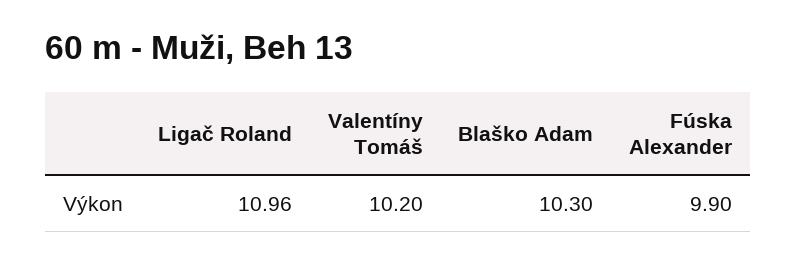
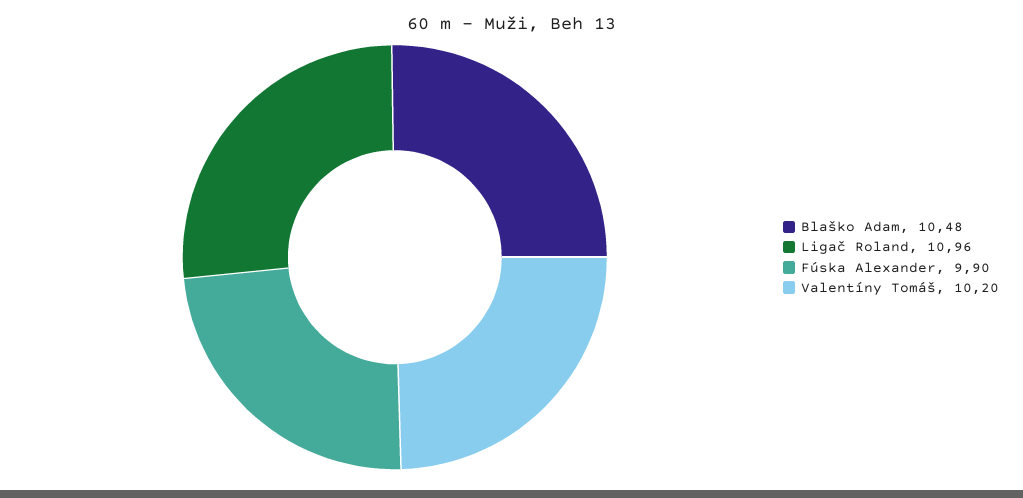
  {
    "Ligač Roland": 10.96,
    "Valentíny Tomáš": 10.2,
-   "Blaško Adam": 10.3,
+   "Blaško Adam": 10.48,
    "Fúska Alexander": 9.9
  }

